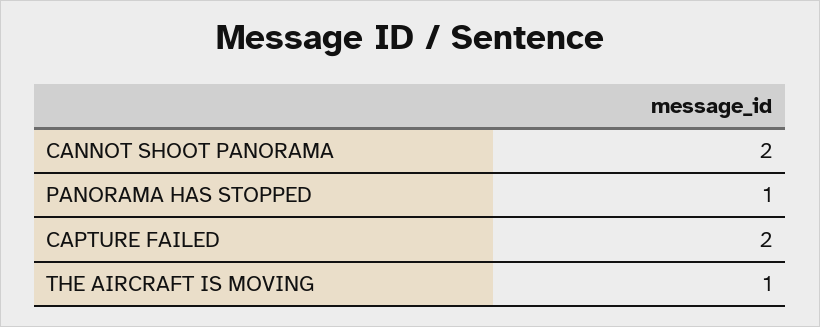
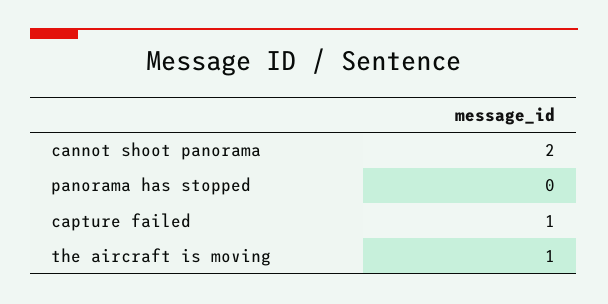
  {
    "CANNOT SHOOT PANORAMA": 2,
-   "PANORAMA HAS STOPPED": 1,
+   "PANORAMA HAS STOPPED": 0,
-   "CAPTURE FAILED": 2,
+   "CAPTURE FAILED": 1,
    "THE AIRCRAFT IS MOVING": 1
  }

